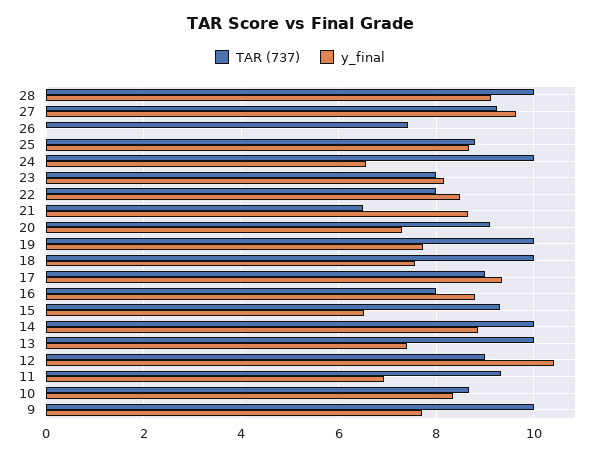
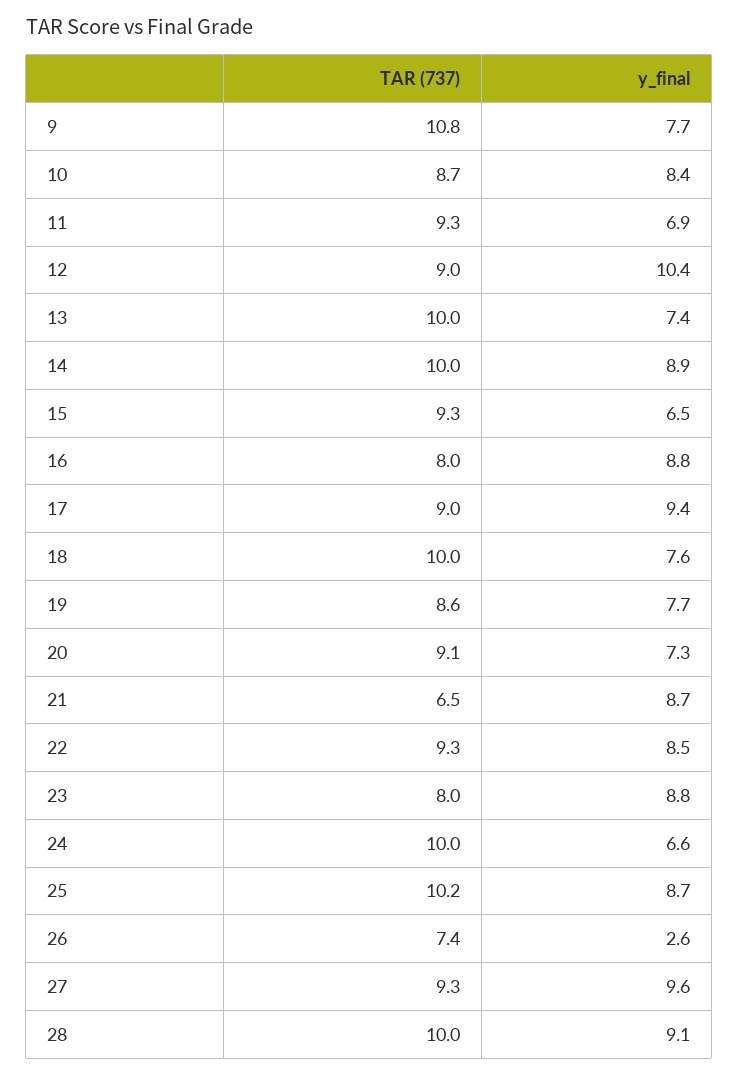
  {
    "TAR (737)": {
      "28": 10,
      "27": 9.3,
      "26": 7.4,
-     "25": 8.8,
+     "25": 10.2,
      "24": 10,
      "23": 8,
-     "22": 8,
+     "22": 9.3,
      "21": 6.5,
      "20": 9.1,
-     "19": 10,
+     "19": 8.6,
      "18": 10,
      "17": 9,
      "16": 8,
      "15": 9.3,
      "14": 10,
      "13": 10,
      "12": 9,
      "11": 9.3,
      "10": 8.7,
-     "9": 10
+     "9": 10.8
    },
    "y_final": {
      "28": 9.1,
      "27": 9.6,
-     "26": 0,
+     "26": 2.6,
      "25": 8.7,
      "24": 6.6,
-     "23": 8.2,
+     "23": 8.8,
      "22": 8.5,
      "21": 8.7,
      "20": 7.3,
      "19": 7.7,
      "18": 7.6,
      "17": 9.4,
      "16": 8.8,
      "15": 6.5,
      "14": 8.9,
      "13": 7.4,
      "12": 10.4,
      "11": 6.9,
      "10": 8.4,
      "9": 7.7
    }
  }

